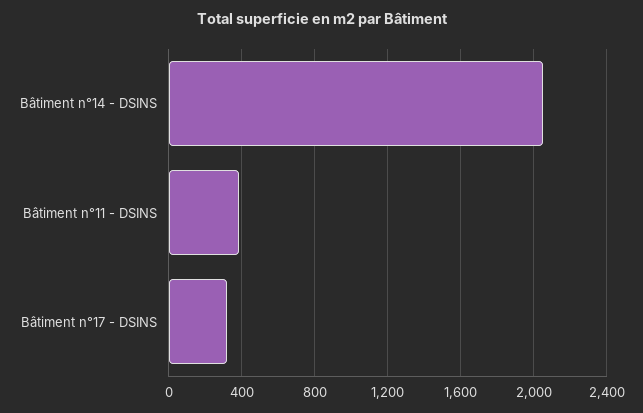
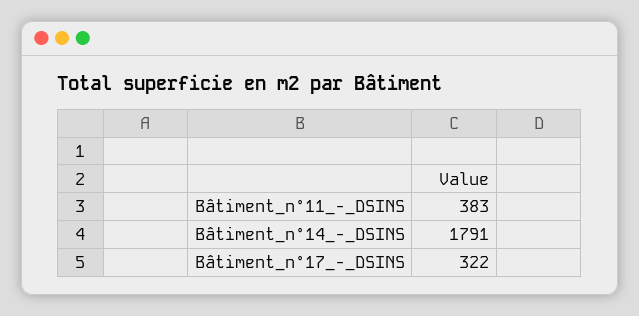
  {
-   "Bâtiment n°14 - DSINS": 2050,
+   "Bâtiment n°14 - DSINS": 1791,
    "Bâtiment n°11 - DSINS": 383,
    "Bâtiment n°17 - DSINS": 322
  }

